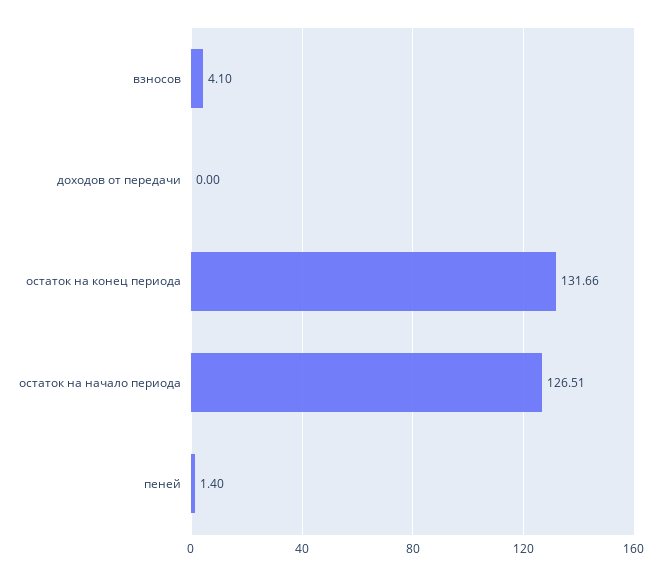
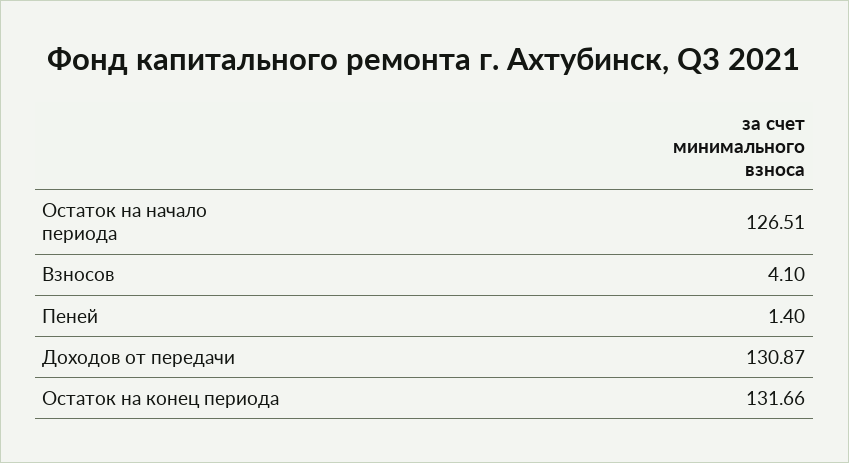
  {
    "взносов": 4.1,
-   "доходов от передачи": 0,
+   "доходов от передачи": 130.87,
    "остаток на конец периода": 131.66,
    "остаток на начало периода": 126.51,
    "пеней": 1.4
  }

